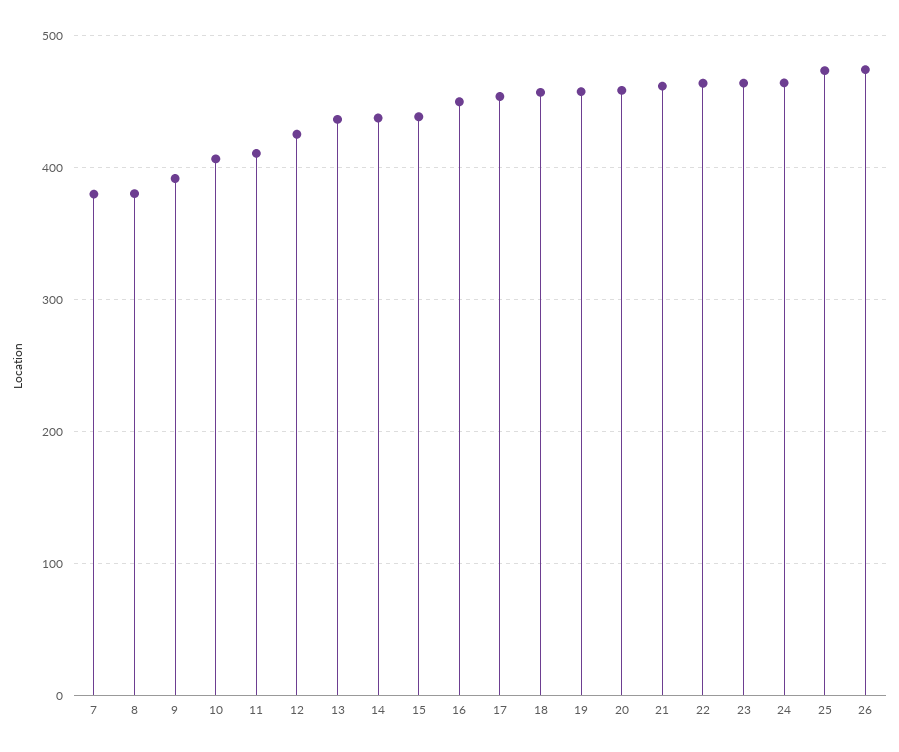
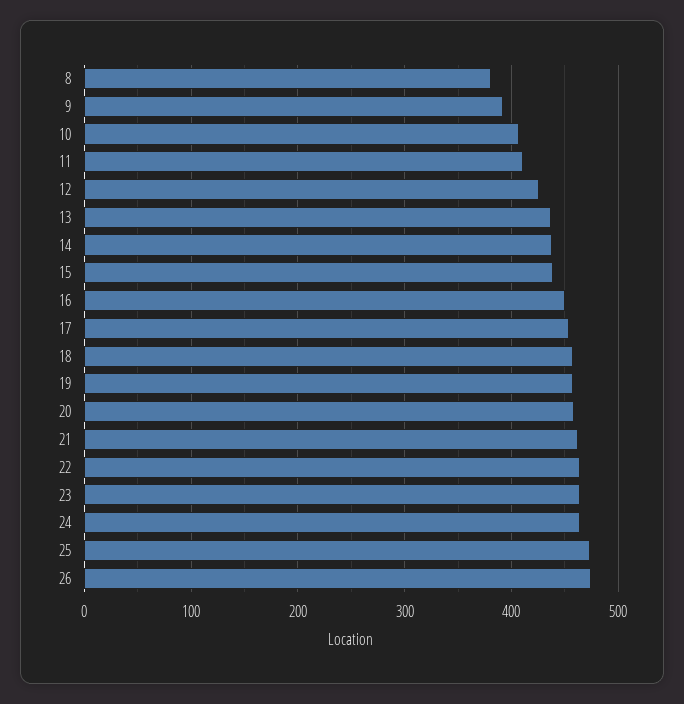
  {
-   "7": 380,
    "8": 380,
    "9": 390,
    "10": 410,
    "11": 410,
    "12": 430,
    "13": 440,
    "14": 440,
    "15": 440,
    "16": 450,
    "17": 450,
    "18": 460,
    "19": 460,
    "20": 460,
    "21": 460,
    "22": 460,
    "23": 460,
    "24": 460,
    "25": 470,
    "26": 470
  }

